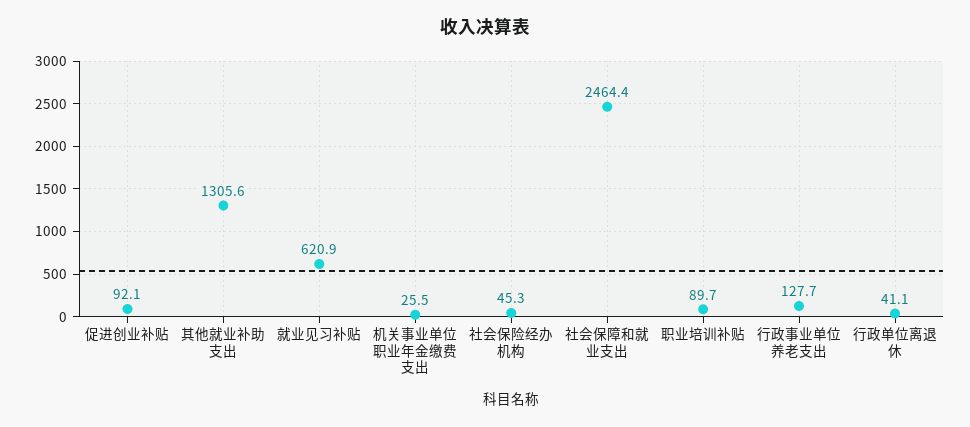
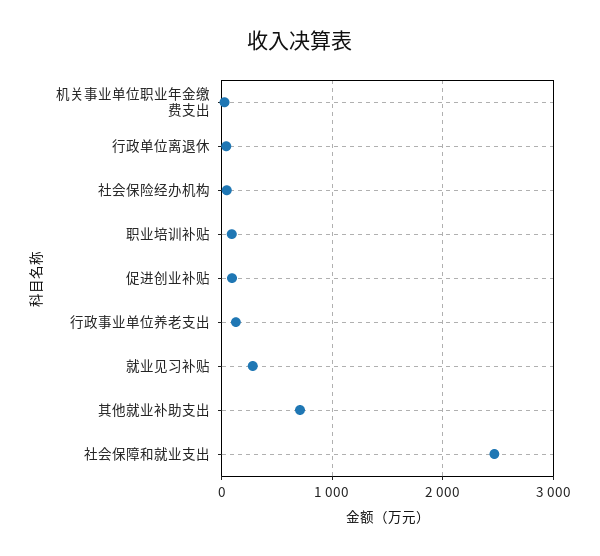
  {
    "促进创业补贴": 92.1,
-   "其他就业补助支出": 1305.6,
+   "其他就业补助支出": 700,
-   "就业见习补贴": 620.9,
+   "就业见习补贴": 300,
    "机关事业单位职业年金缴费支出": 25.5,
    "社会保险经办机构": 45.3,
    "社会保障和就业支出": 2464.4,
    "职业培训补贴": 89.7,
    "行政事业单位养老支出": 127.7,
    "行政单位离退休": 41.1
  }

